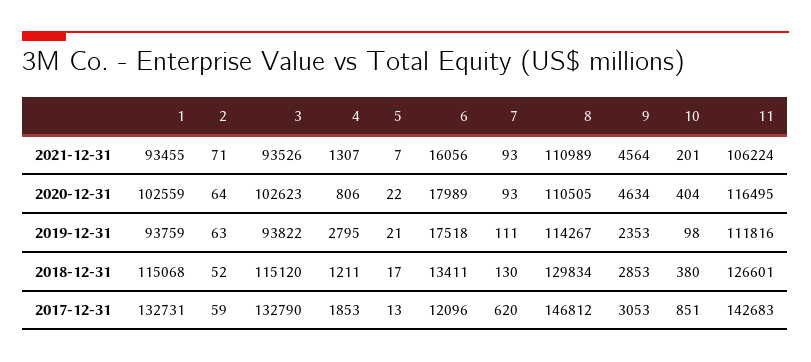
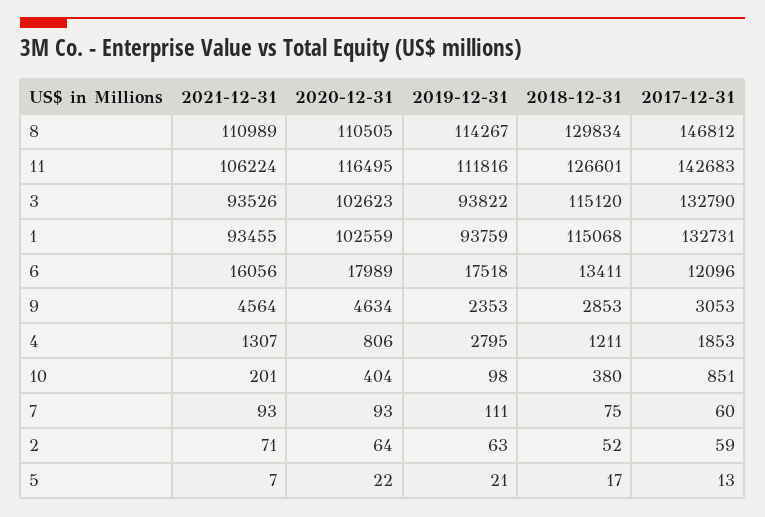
  {
    "1": {
      "2021-12-31": 93455,
      "2020-12-31": 102559,
      "2019-12-31": 93759,
      "2018-12-31": 115068,
      "2017-12-31": 132731
    },
    "2": {
      "2021-12-31": 71,
      "2020-12-31": 64,
      "2019-12-31": 63,
      "2018-12-31": 52,
      "2017-12-31": 59
    },
    "3": {
      "2021-12-31": 93526,
      "2020-12-31": 102623,
      "2019-12-31": 93822,
      "2018-12-31": 115120,
      "2017-12-31": 132790
    },
    "4": {
      "2021-12-31": 1307,
      "2020-12-31": 806,
      "2019-12-31": 2795,
      "2018-12-31": 1211,
      "2017-12-31": 1853
    },
    "5": {
      "2021-12-31": 7,
      "2020-12-31": 22,
      "2019-12-31": 21,
      "2018-12-31": 17,
      "2017-12-31": 13
    },
    "6": {
      "2021-12-31": 16056,
      "2020-12-31": 17989,
      "2019-12-31": 17518,
      "2018-12-31": 13411,
      "2017-12-31": 12096
    },
    "7": {
      "2021-12-31": 93,
      "2020-12-31": 93,
      "2019-12-31": 111,
-     "2018-12-31": 130,
+     "2018-12-31": 75,
-     "2017-12-31": 620
+     "2017-12-31": 60
    },
    "8": {
      "2021-12-31": 110989,
      "2020-12-31": 110505,
      "2019-12-31": 114267,
      "2018-12-31": 129834,
      "2017-12-31": 146812
    },
    "9": {
      "2021-12-31": 4564,
      "2020-12-31": 4634,
      "2019-12-31": 2353,
      "2018-12-31": 2853,
      "2017-12-31": 3053
    },
    "10": {
      "2021-12-31": 201,
      "2020-12-31": 404,
      "2019-12-31": 98,
      "2018-12-31": 380,
      "2017-12-31": 851
    },
    "11": {
      "2021-12-31": 106224,
      "2020-12-31": 116495,
      "2019-12-31": 111816,
      "2018-12-31": 126601,
      "2017-12-31": 142683
    }
  }

